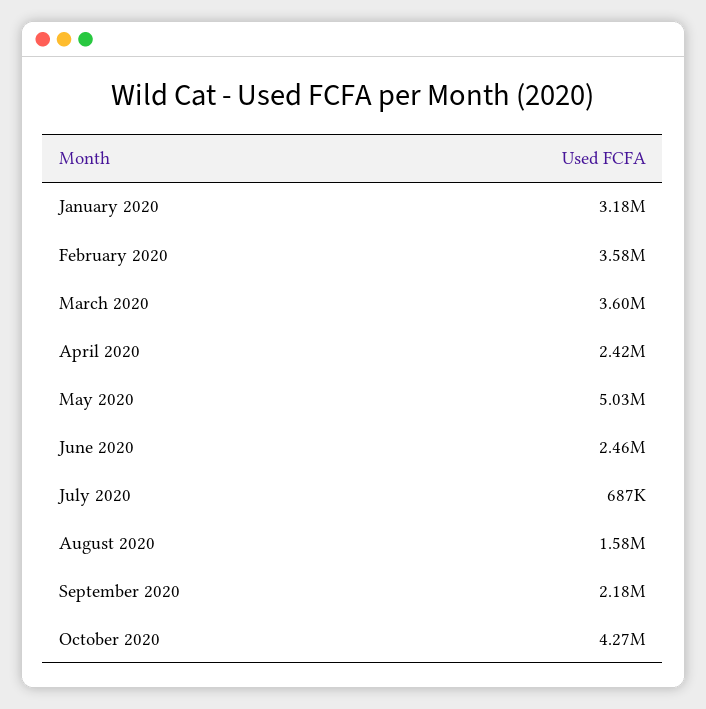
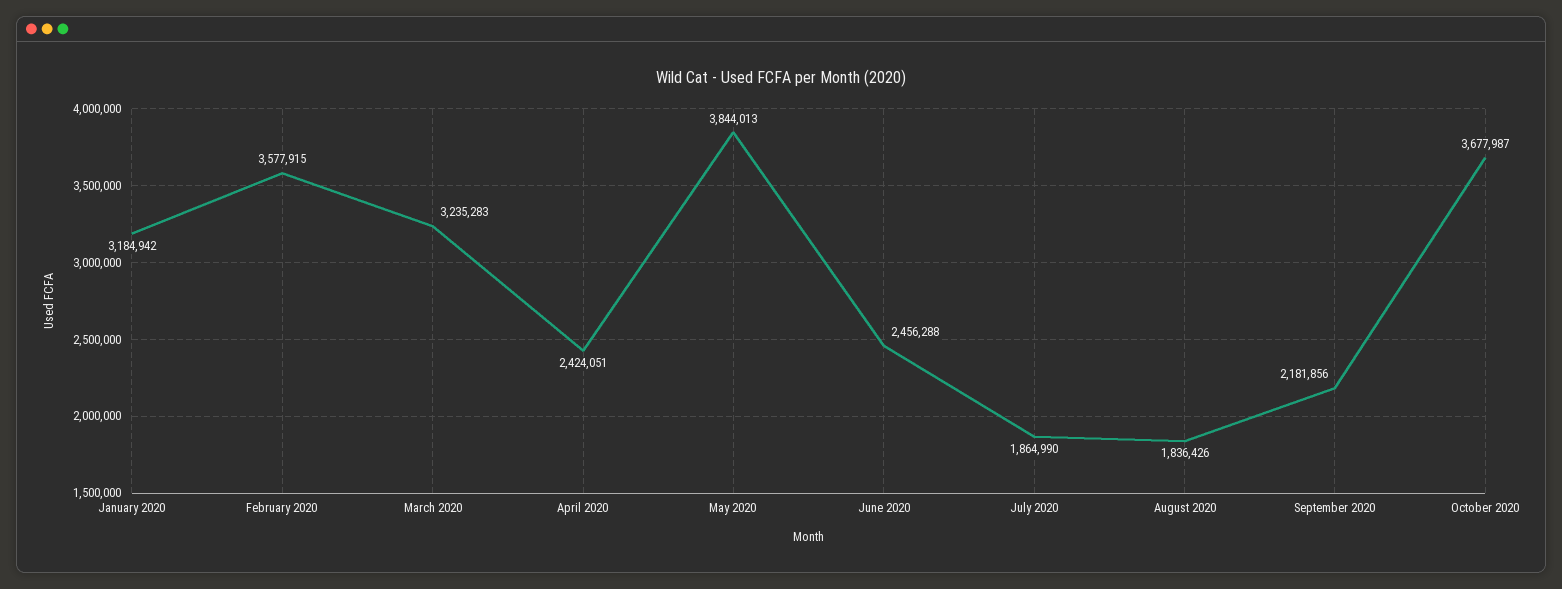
  {
    "January 2020": 3184942,
    "February 2020": 3577915,
-   "March 2020": 3600000,
+   "March 2020": 3235283,
    "April 2020": 2424051,
-   "May 2020": 5030000,
+   "May 2020": 3844013,
    "June 2020": 2456288,
-   "July 2020": 687000,
+   "July 2020": 1864990,
-   "August 2020": 1580000,
+   "August 2020": 1836426,
    "September 2020": 2181856,
-   "October 2020": 4270000
+   "October 2020": 3677987
  }

